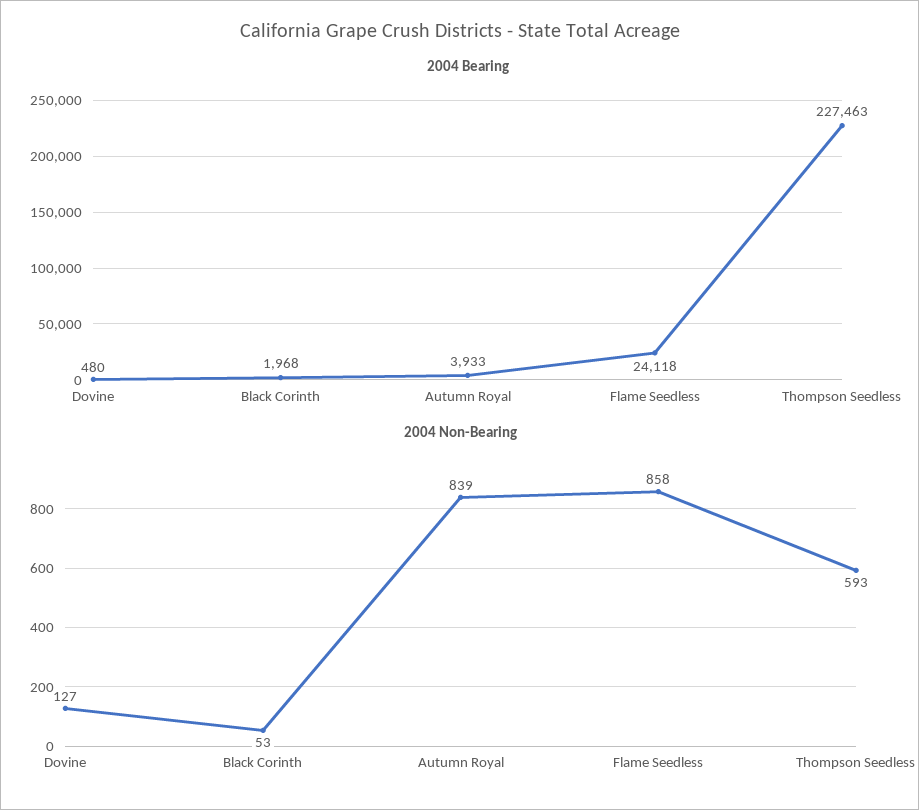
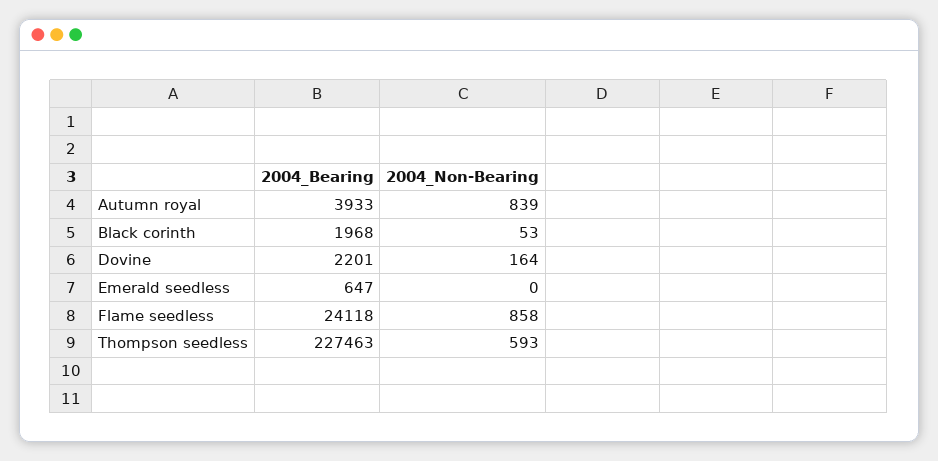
  {
    "2004 Bearing": {
-     "Dovine": 480,
+     "Dovine": 2201,
      "Black Corinth": 1968,
      "Autumn Royal": 3933,
      "Flame Seedless": 24118,
-     "Thompson Seedless": 227463
+     "Thompson Seedless": 227463,
+     "Emerald seedless": 647
    },
    "2004 Non-Bearing": {
-     "Dovine": 127,
+     "Dovine": 164,
      "Black Corinth": 53,
      "Autumn Royal": 839,
      "Flame Seedless": 858,
-     "Thompson Seedless": 593
+     "Thompson Seedless": 593,
+     "Emerald seedless": 0
    }
  }

